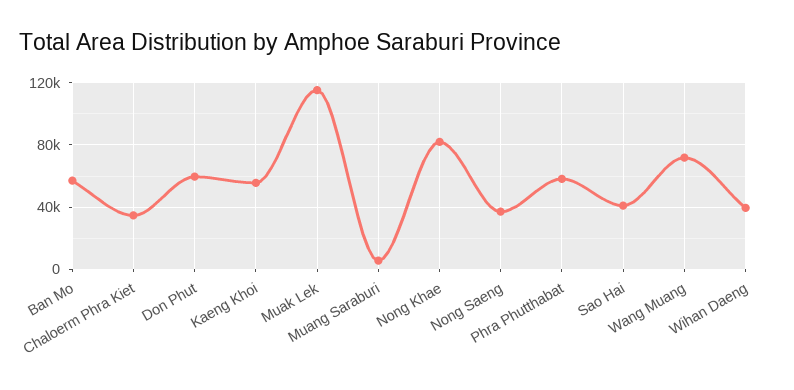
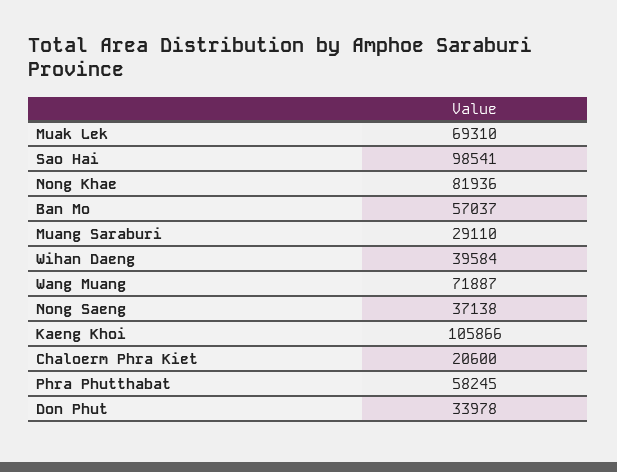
  {
    "Ban Mo": 57037,
-   "Chaloerm Phra Kiet": 35000,
+   "Chaloerm Phra Kiet": 20600,
-   "Don Phut": 60000,
+   "Don Phut": 33978,
-   "Kaeng Khoi": 55000,
+   "Kaeng Khoi": 105866,
-   "Muak Lek": 115000,
+   "Muak Lek": 69310,
-   "Muang Saraburi": 5000,
+   "Muang Saraburi": 29110,
    "Nong Khae": 81936,
    "Nong Saeng": 37138,
    "Phra Phutthabat": 58245,
-   "Sao Hai": 40000,
+   "Sao Hai": 98541,
    "Wang Muang": 71887,
    "Wihan Daeng": 39584
  }

